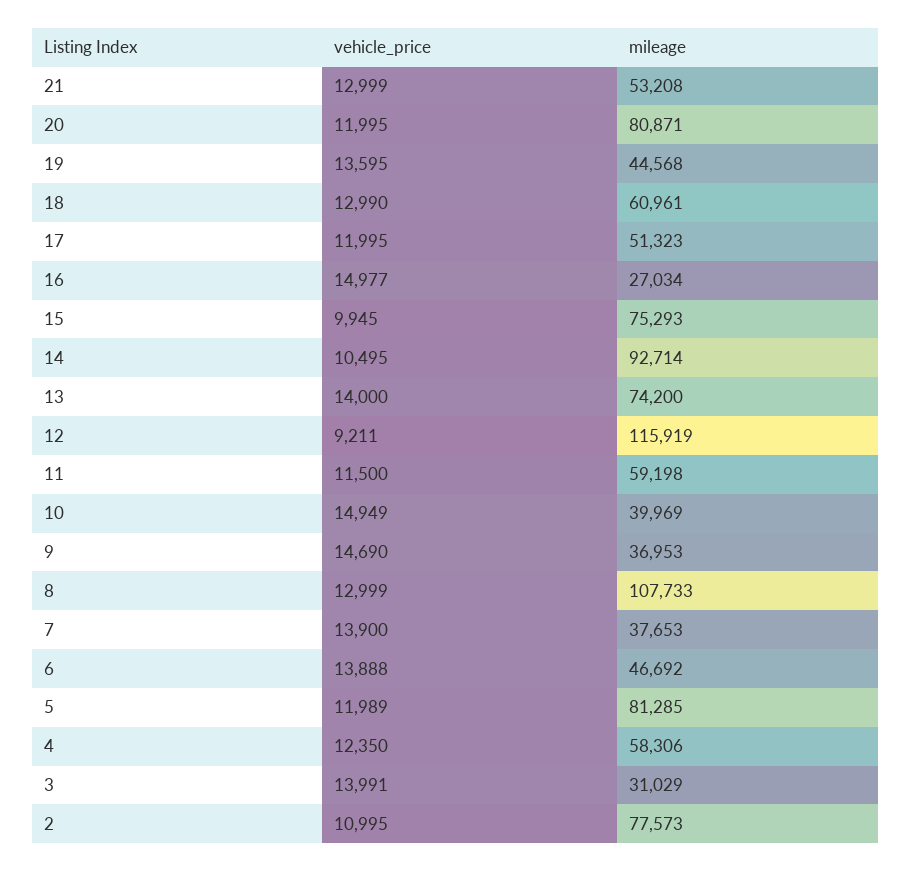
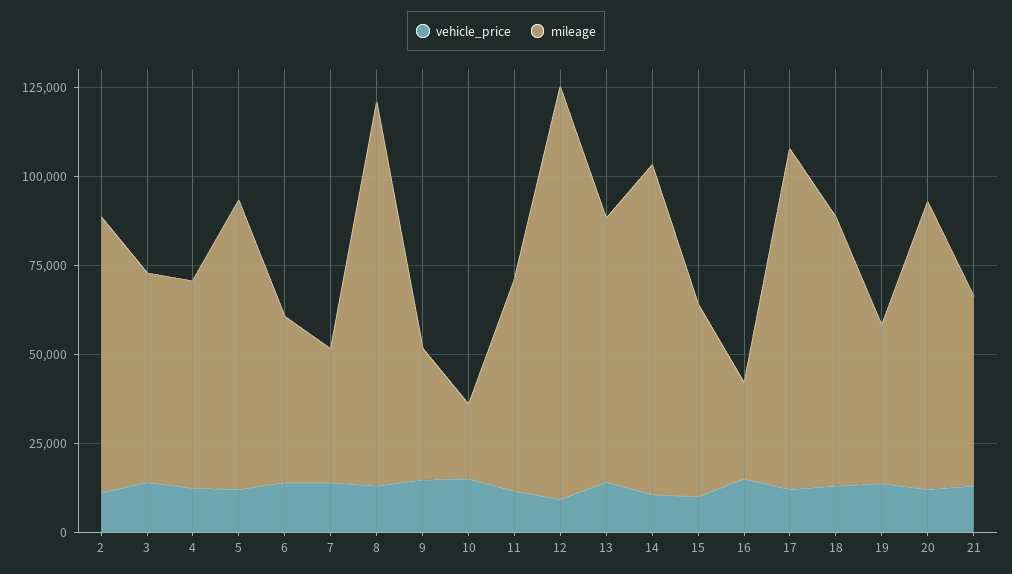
  {
    "vehicle_price": {
      "21": 12999,
      "20": 11995,
      "19": 13595,
      "18": 12990,
      "17": 11995,
      "16": 14977,
      "15": 9945,
      "14": 10495,
      "13": 14000,
      "12": 9211,
      "11": 11500,
      "10": 14949,
      "9": 14690,
      "8": 12999,
      "7": 13900,
      "6": 13888,
      "5": 11989,
      "4": 12350,
      "3": 13991,
      "2": 10995
    },
    "mileage": {
      "21": 53208,
      "20": 80871,
      "19": 44568,
-     "18": 60961,
+     "18": 75000,
-     "17": 51323,
+     "17": 95000,
      "16": 27034,
-     "15": 75293,
+     "15": 55000,
      "14": 92714,
      "13": 74200,
      "12": 115919,
      "11": 59198,
-     "10": 39969,
+     "10": 20000,
      "9": 36953,
      "8": 107733,
      "7": 37653,
      "6": 46692,
      "5": 81285,
      "4": 58306,
-     "3": 31029,
+     "3": 60000,
      "2": 77573
    }
  }

